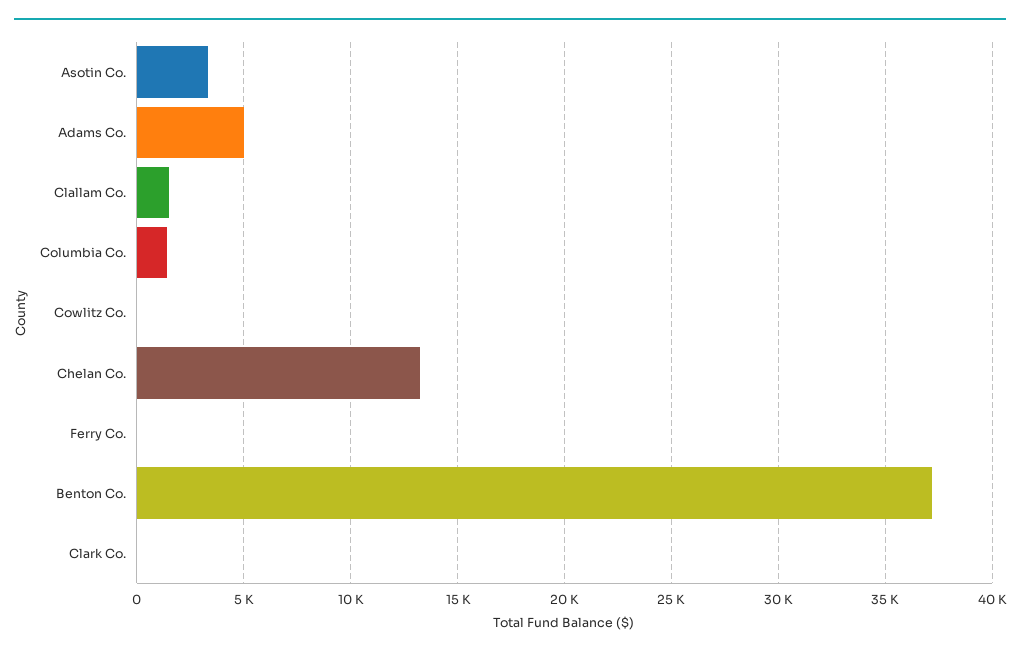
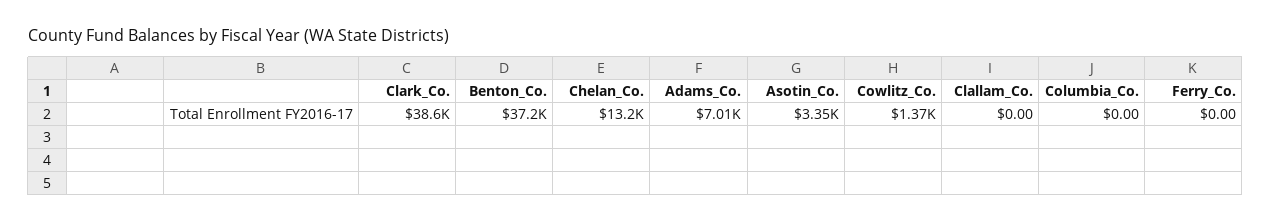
  {
    "Asotin Co.": 3350,
-   "Adams Co.": 5000,
+   "Adams Co.": 7010,
-   "Clallam Co.": 1500,
+   "Clallam Co.": 0,
-   "Columbia Co.": 1500,
+   "Columbia Co.": 0,
-   "Cowlitz Co.": 0,
+   "Cowlitz Co.": 1370,
    "Chelan Co.": 13200,
    "Ferry Co.": 0,
    "Benton Co.": 37200,
-   "Clark Co.": 0
+   "Clark Co.": 38600
  }

